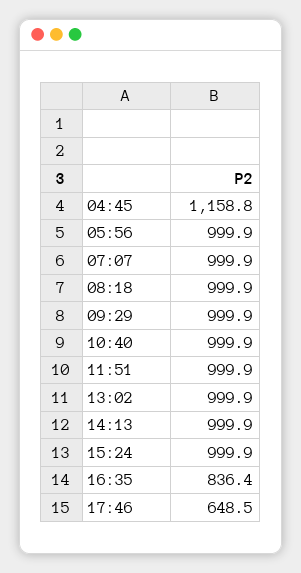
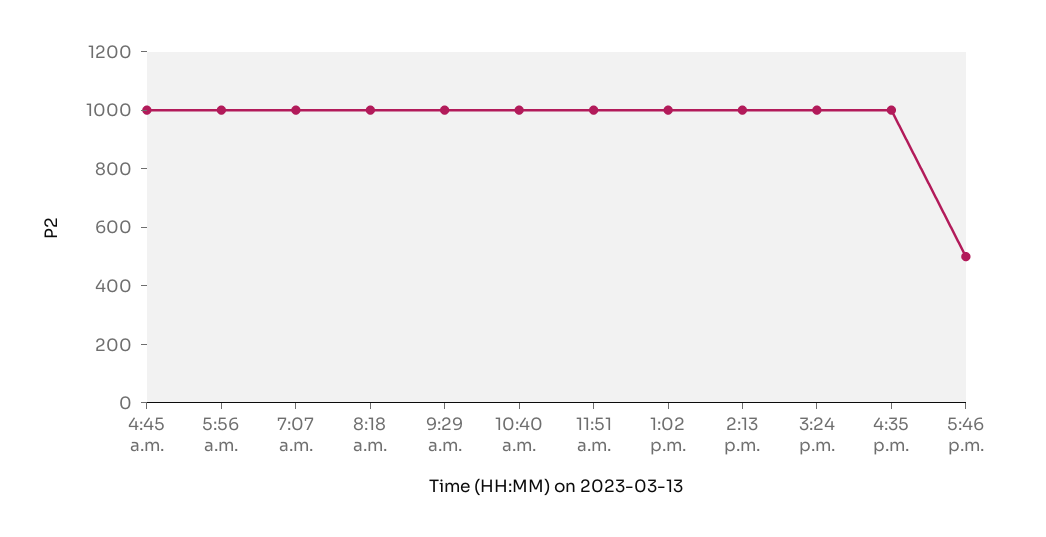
  {
-   "04:45": 1158.8,
+   "04:45": 1000,
    "05:56": 999.9,
    "07:07": 999.9,
    "08:18": 999.9,
    "09:29": 999.9,
    "10:40": 999.9,
    "11:51": 999.9,
    "13:02": 999.9,
    "14:13": 999.9,
    "15:24": 999.9,
-   "16:35": 836.4,
+   "16:35": 1000,
-   "17:46": 648.5
+   "17:46": 500
  }

